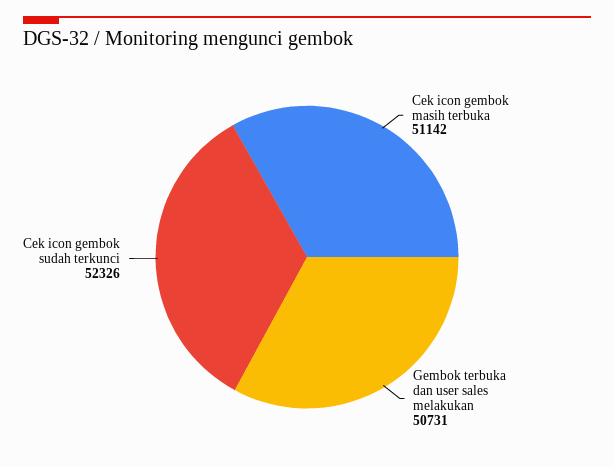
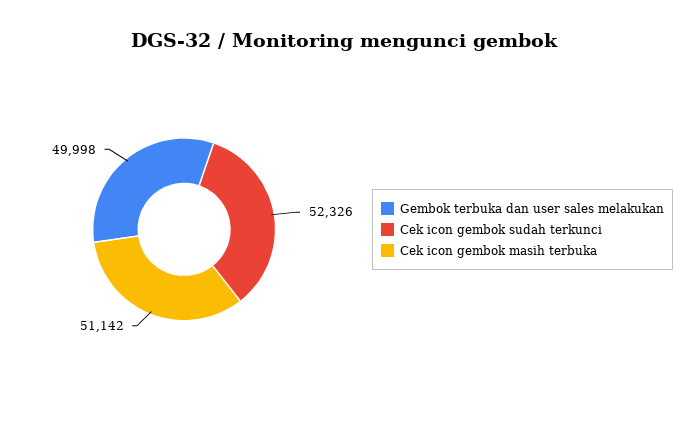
  {
    "Cek icon gembok masih terbuka": 51142,
-   "Gembok terbuka dan user sales melakukan": 50731,
+   "Gembok terbuka dan user sales melakukan": 49998,
    "Cek icon gembok sudah terkunci": 52326
  }

